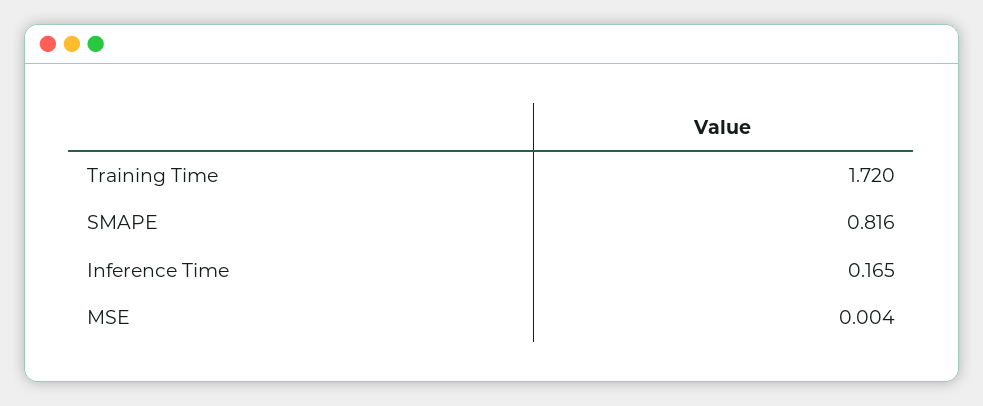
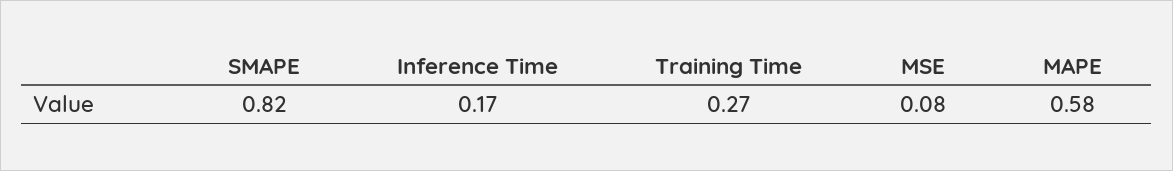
  {
-   "Training Time": 1.72,
+   "Training Time": 0.27,
    "SMAPE": 0.816,
    "Inference Time": 0.165,
-   "MSE": 0.004
+   "MSE": 0.08,
+   "MAPE": 0.58
  }

